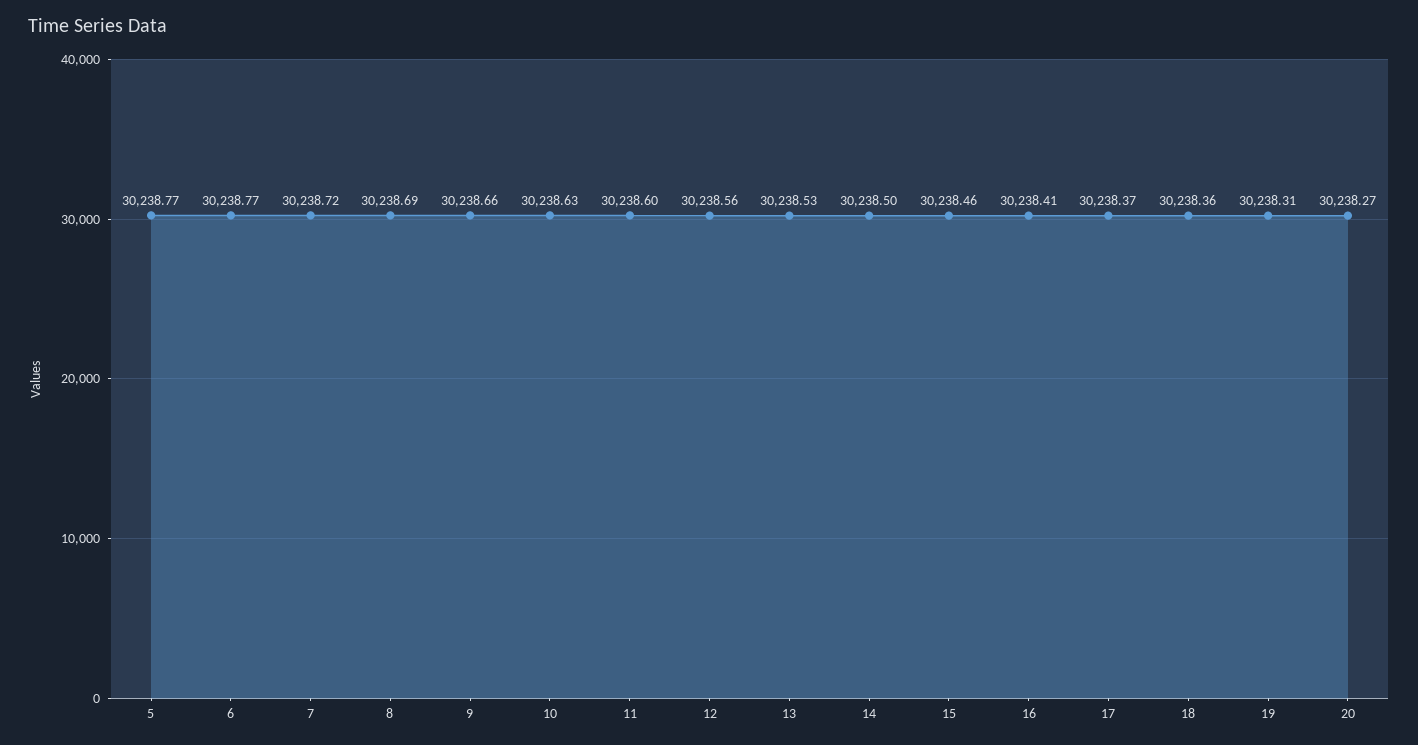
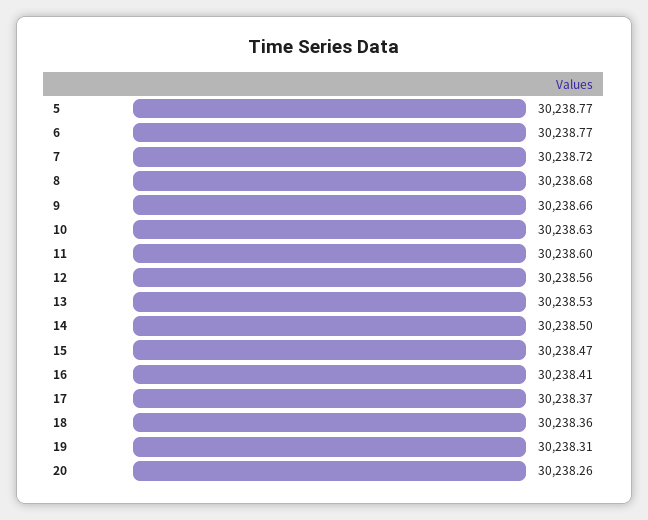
  {
    "5": 30238.77,
    "6": 30238.77,
    "7": 30238.72,
-   "8": 30238.69,
+   "8": 30238.68,
    "9": 30238.66,
    "10": 30238.63,
    "11": 30238.6,
    "12": 30238.56,
    "13": 30238.53,
    "14": 30238.5,
-   "15": 30238.46,
+   "15": 30238.47,
    "16": 30238.41,
    "17": 30238.37,
    "18": 30238.36,
    "19": 30238.31,
-   "20": 30238.27
+   "20": 30238.26
  }

